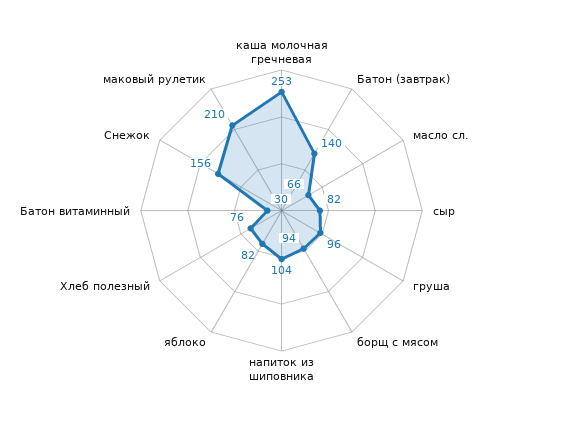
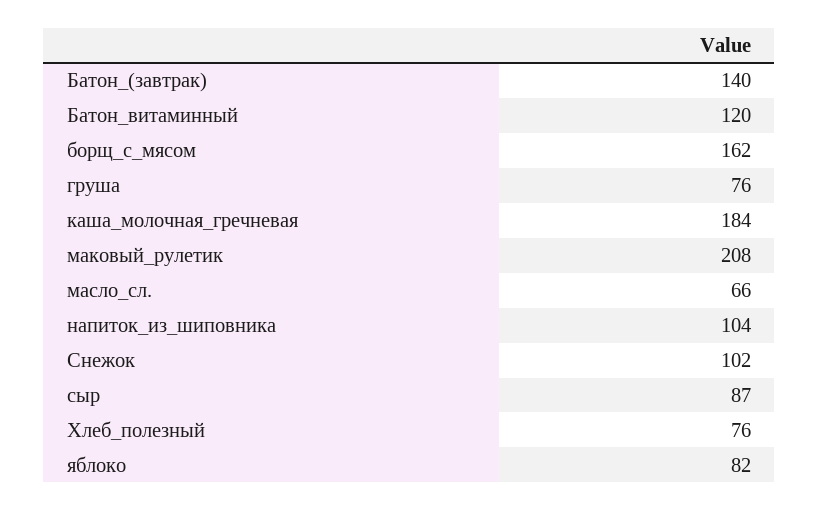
  {
-   "каша молочная гречневая": 253,
+   "каша молочная гречневая": 184,
    "Батон (завтрак)": 140,
    "масло сл.": 66,
-   "сыр": 82,
+   "сыр": 87,
-   "груша": 96,
+   "груша": 76,
-   "борщ с мясом": 94,
+   "борщ с мясом": 162,
    "напиток из шиповника": 104,
    "яблоко": 82,
    "Хлеб полезный": 76,
-   "Батон витаминный": 30,
+   "Батон витаминный": 120,
-   "Снежок": 156,
+   "Снежок": 102,
-   "маковый рулетик": 210
+   "маковый рулетик": 208
  }

